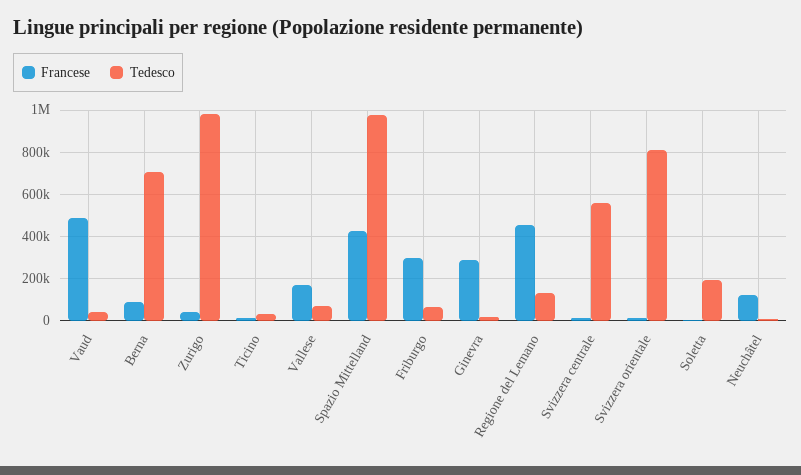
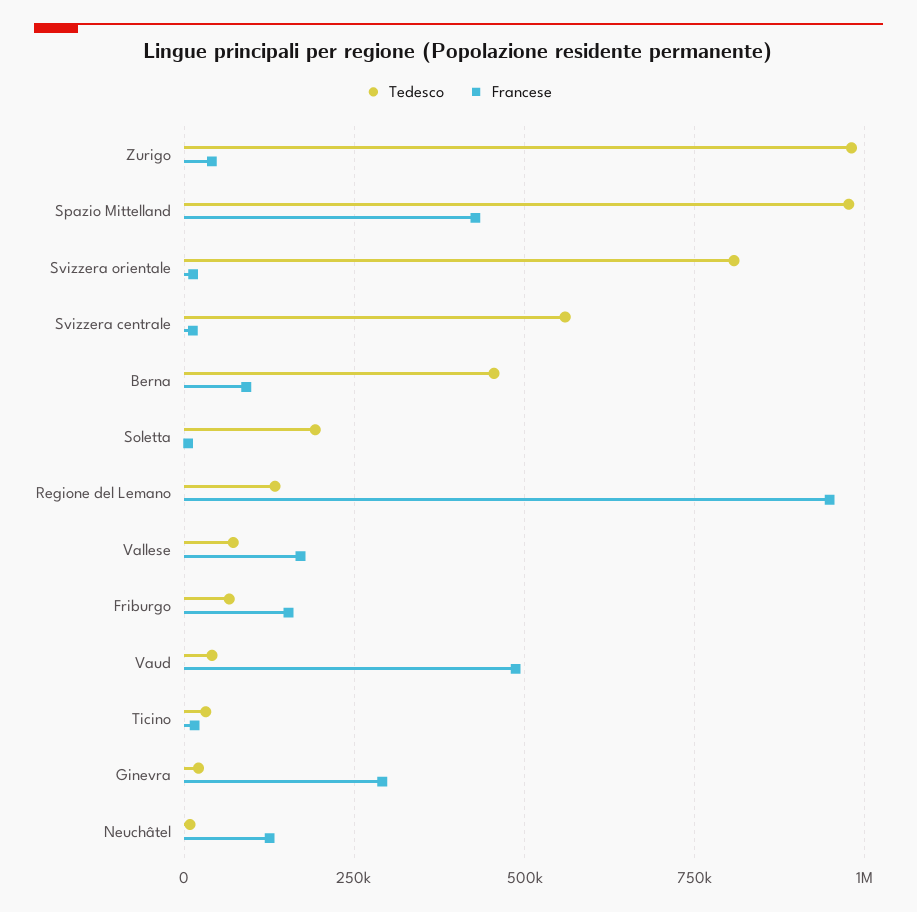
  {
    "Francese": {
      "Vaud": 475000,
      "Berna": 100000,
      "Zurigo": 50000,
      "Ticino": 25000,
      "Vallese": 175000,
      "Spazio Mittelland": 425000,
-     "Friburgo": 300000,
+     "Friburgo": 150000,
      "Ginevra": 300000,
-     "Regione del Lemano": 450000,
+     "Regione del Lemano": 950000,
      "Svizzera centrale": 0,
      "Svizzera orientale": 25000,
      "Soletta": 0,
      "Neuchâtel": 125000
    },
    "Tedesco": {
      "Vaud": 50000,
-     "Berna": 700000,
+     "Berna": 450000,
      "Zurigo": 975000,
      "Ticino": 25000,
      "Vallese": 75000,
      "Spazio Mittelland": 975000,
      "Friburgo": 75000,
      "Ginevra": 25000,
      "Regione del Lemano": 125000,
      "Svizzera centrale": 550000,
      "Svizzera orientale": 800000,
      "Soletta": 200000,
      "Neuchâtel": 0
    }
  }

